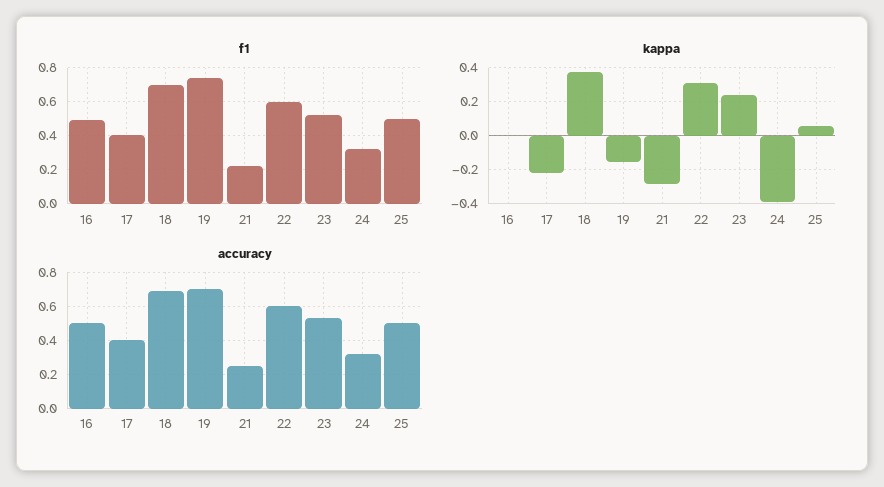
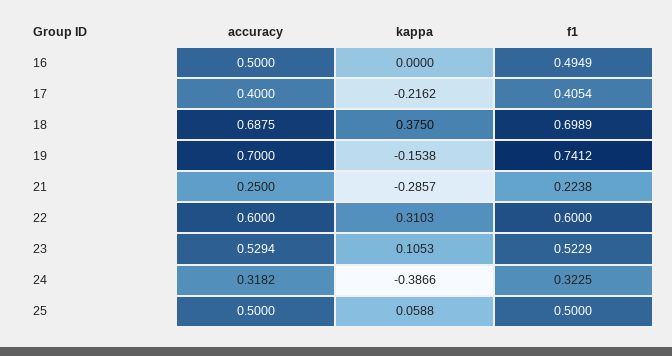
  {
    "f1": {
      "16": 0.4949,
      "17": 0.4054,
      "18": 0.6989,
      "19": 0.7412,
      "21": 0.2238,
      "22": 0.6,
      "23": 0.5229,
      "24": 0.3225,
      "25": 0.5
    },
    "kappa": {
      "16": 0,
      "17": -0.2162,
      "18": 0.375,
      "19": -0.1538,
      "21": -0.2857,
      "22": 0.3103,
-     "23": 0.25,
+     "23": 0.1053,
      "24": -0.3866,
      "25": 0.0588
    },
    "accuracy": {
      "16": 0.5,
      "17": 0.4,
      "18": 0.6875,
      "19": 0.7,
      "21": 0.25,
      "22": 0.6,
      "23": 0.5294,
      "24": 0.3182,
      "25": 0.5
    }
  }

